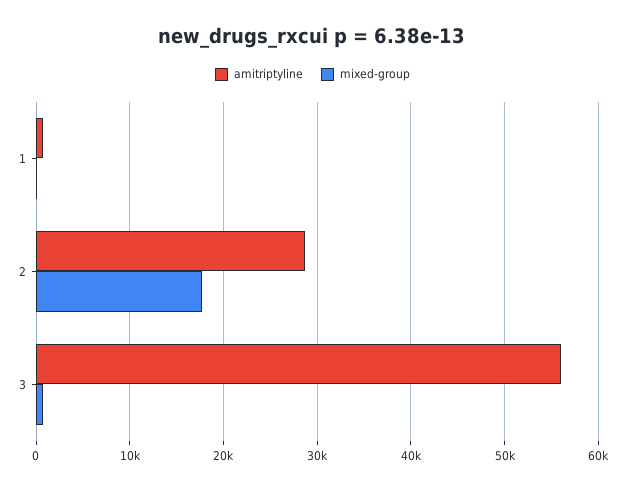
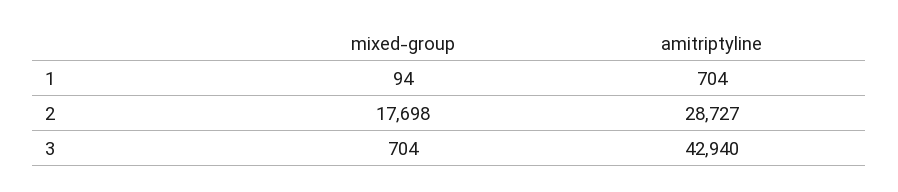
  {
    "amitriptyline": {
      "1": 704,
      "2": 28727,
-     "3": 56000
+     "3": 42940
    },
    "mixed-group": {
      "1": 94,
      "2": 17698,
      "3": 704
    }
  }

